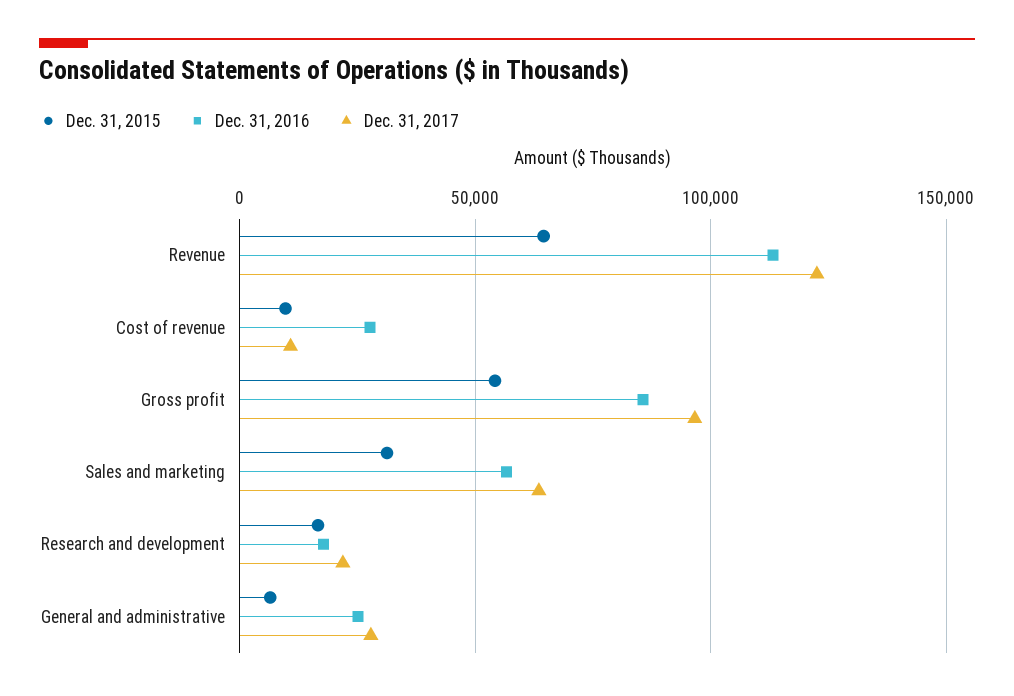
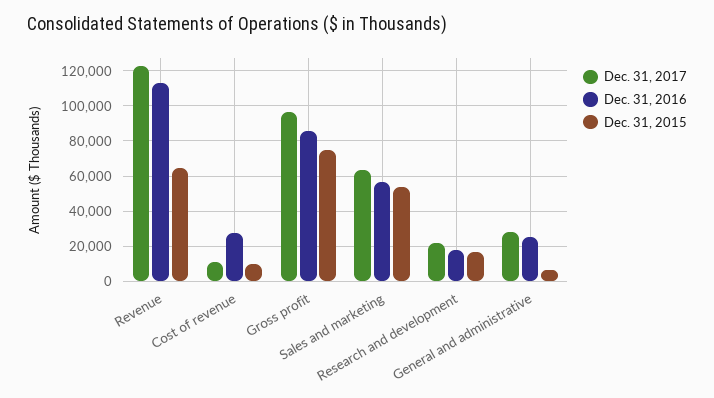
  {
    "Dec. 31, 2015": {
      "Revenue": 65000,
      "Cost of revenue": 10000,
-     "Gross profit": 55000,
+     "Gross profit": 75000,
-     "Sales and marketing": 30000,
+     "Sales and marketing": 55000,
      "Research and development": 15000,
      "General and administrative": 5000
    },
    "Dec. 31, 2016": {
      "Revenue": 115000,
      "Cost of revenue": 30000,
      "Gross profit": 85000,
      "Sales and marketing": 55000,
      "Research and development": 20000,
      "General and administrative": 25000
    },
    "Dec. 31, 2017": {
      "Revenue": 125000,
      "Cost of revenue": 10000,
      "Gross profit": 95000,
      "Sales and marketing": 65000,
      "Research and development": 20000,
      "General and administrative": 30000
    }
  }

